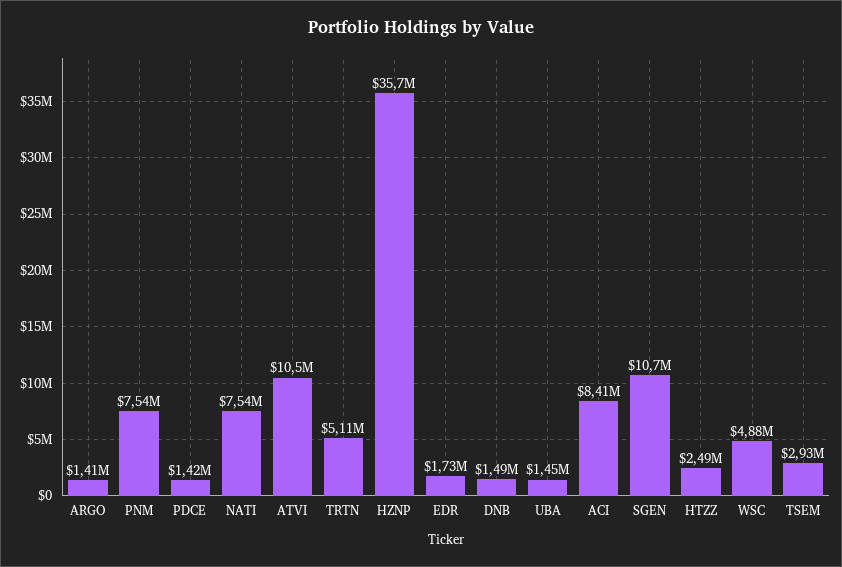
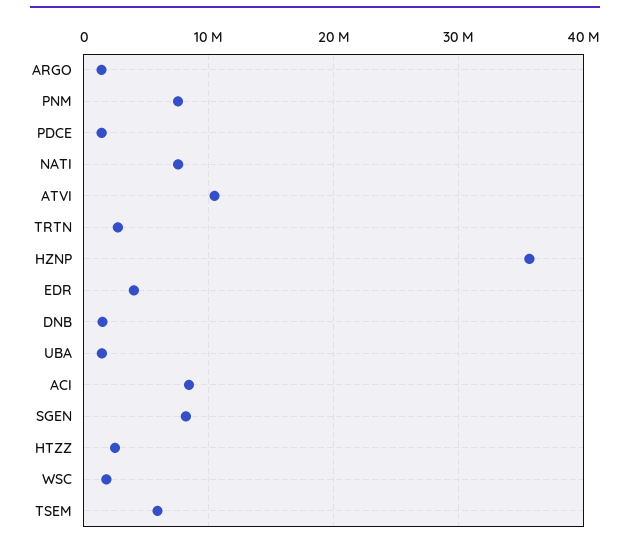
  {
    "ARGO": 1410000,
    "PNM": 7540000,
    "PDCE": 1420000,
    "NATI": 7540000,
    "ATVI": 10500000,
-   "TRTN": 5110000,
+   "TRTN": 3000000,
    "HZNP": 35700000,
-   "EDR": 1730000,
+   "EDR": 4000000,
    "DNB": 1490000,
    "UBA": 1450000,
    "ACI": 8410000,
-   "SGEN": 10700000,
+   "SGEN": 8000000,
    "HTZZ": 2490000,
-   "WSC": 4880000,
+   "WSC": 2000000,
-   "TSEM": 2930000
+   "TSEM": 6000000
  }

